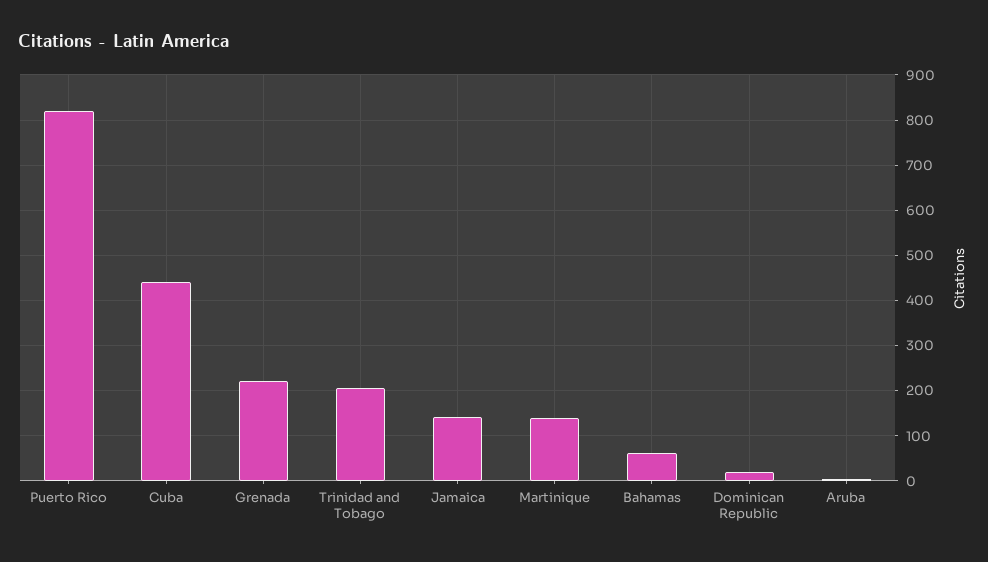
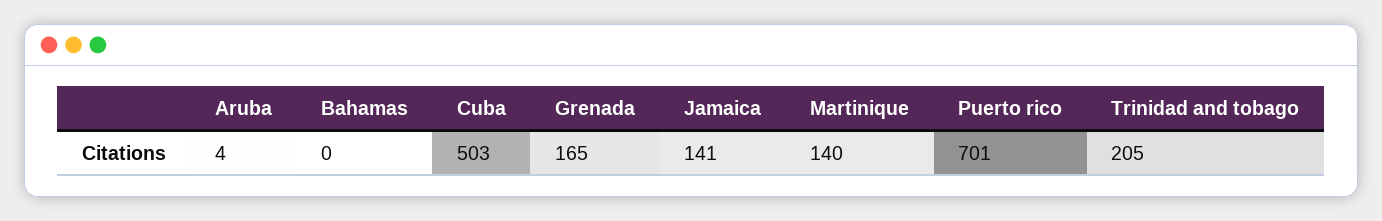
  {
-   "Puerto Rico": 820,
+   "Puerto Rico": 701,
-   "Cuba": 440,
+   "Cuba": 503,
-   "Grenada": 220,
+   "Grenada": 165,
    "Trinidad and Tobago": 205,
    "Jamaica": 141,
    "Martinique": 140,
-   "Bahamas": 60,
+   "Bahamas": 0,
-   "Dominican Republic": 20,
    "Aruba": 4
  }

